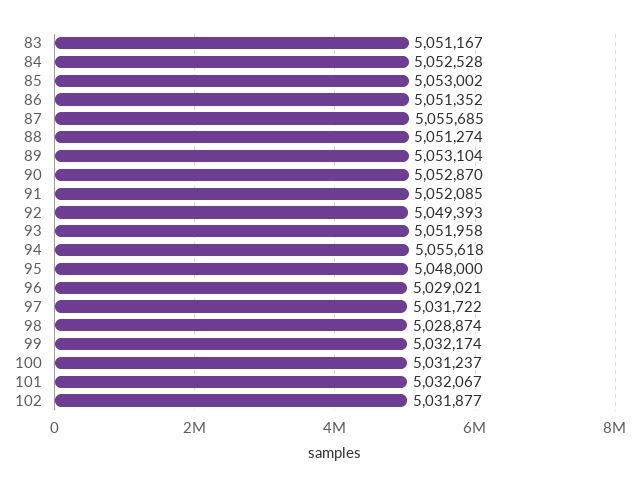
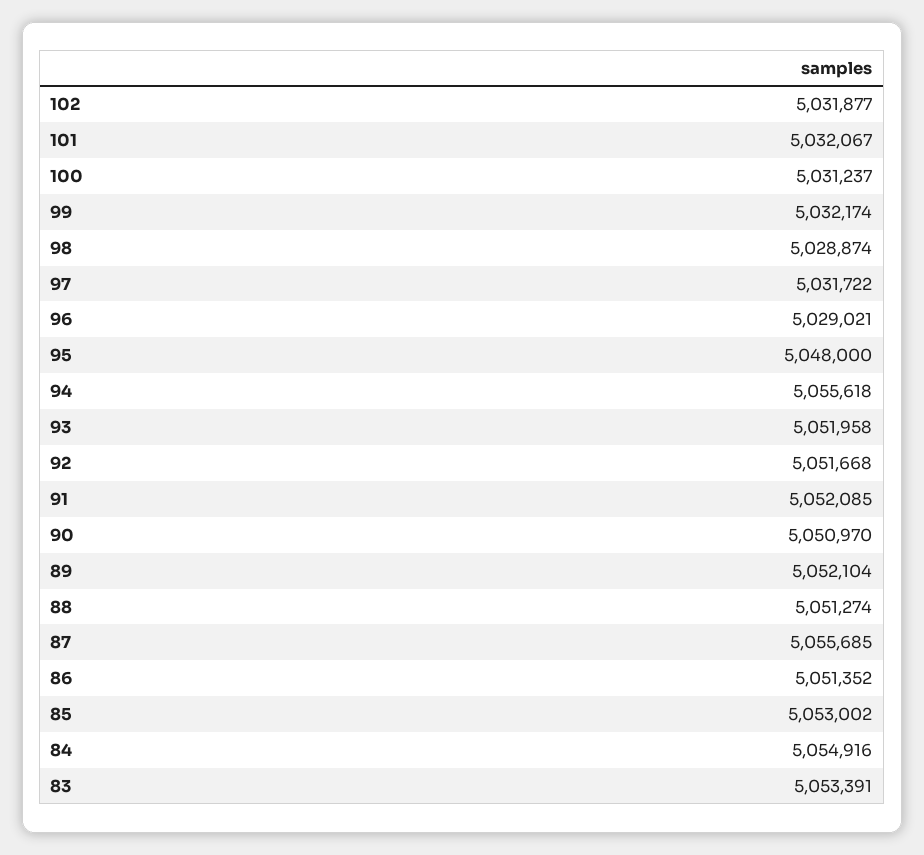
  {
-   "83": 5051167,
+   "83": 5053391,
-   "84": 5052528,
+   "84": 5054916,
    "85": 5053002,
    "86": 5051352,
    "87": 5055685,
    "88": 5051274,
-   "89": 5053104,
+   "89": 5052104,
-   "90": 5052870,
+   "90": 5050970,
    "91": 5052085,
-   "92": 5049393,
+   "92": 5051668,
    "93": 5051958,
    "94": 5055618,
    "95": 5048000,
    "96": 5029021,
    "97": 5031722,
    "98": 5028874,
    "99": 5032174,
    "100": 5031237,
    "101": 5032067,
    "102": 5031877
  }

